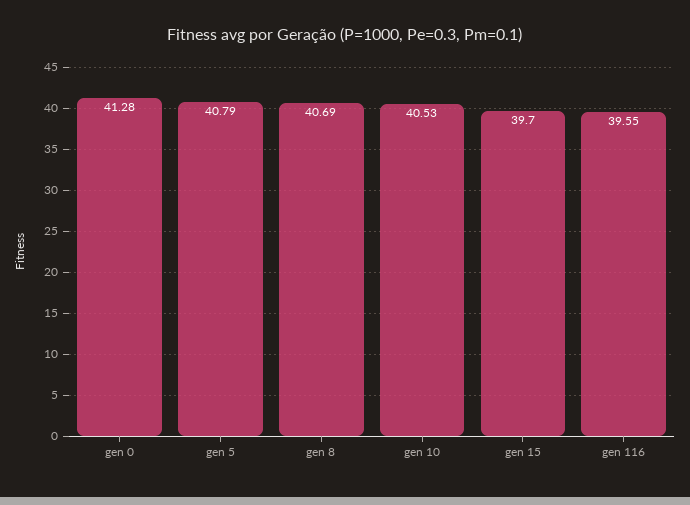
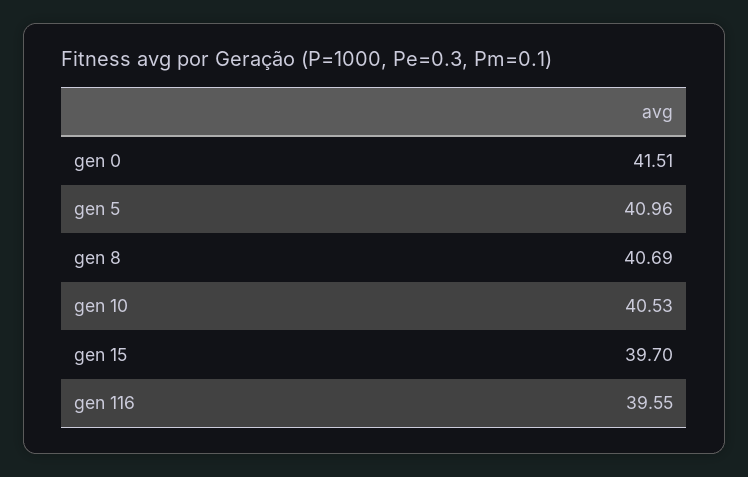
  {
-   "gen 0": 41.28,
+   "gen 0": 41.51,
-   "gen 5": 40.79,
+   "gen 5": 40.96,
    "gen 8": 40.69,
    "gen 10": 40.53,
    "gen 15": 39.7,
    "gen 116": 39.55
  }

